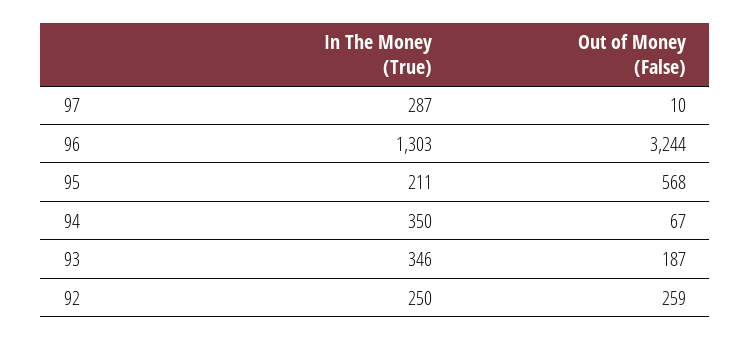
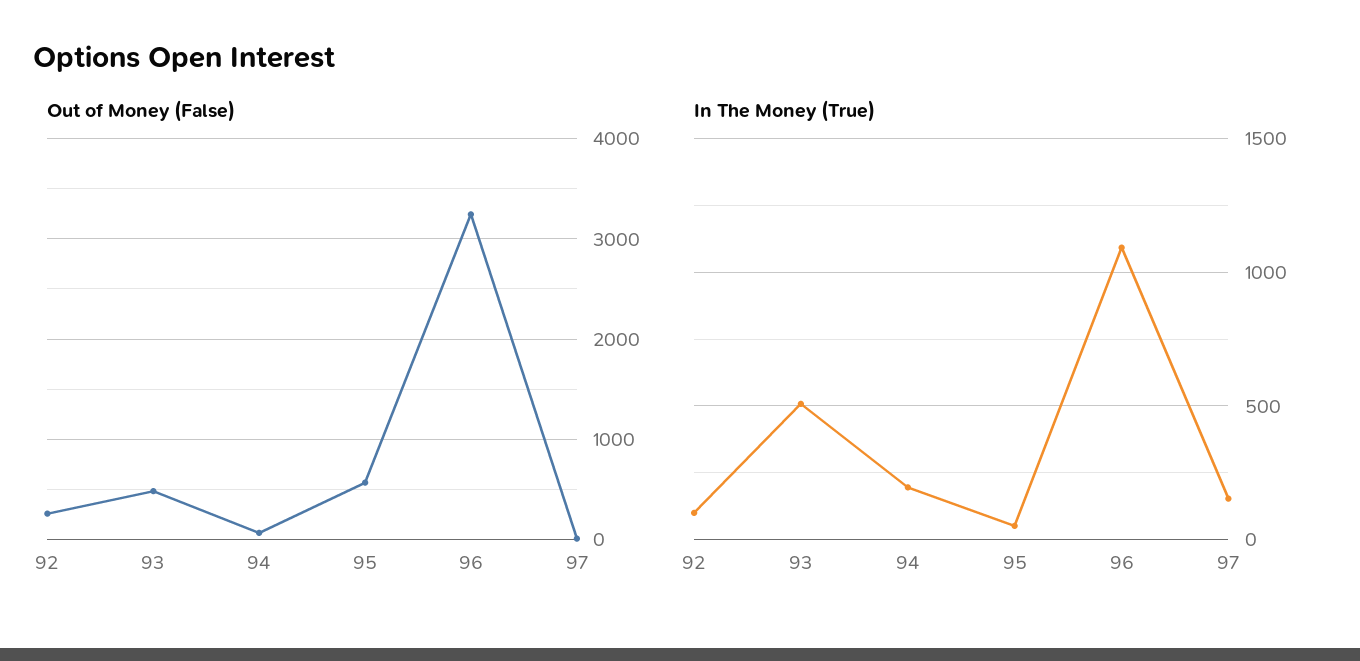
  {
    "In The Money (True)": {
-     "97": 287,
+     "97": 150,
-     "96": 1303,
+     "96": 1100,
-     "95": 211,
+     "95": 50,
-     "94": 350,
+     "94": 200,
-     "93": 346,
+     "93": 500,
-     "92": 250
+     "92": 100
    },
    "Out of Money (False)": {
      "97": 10,
      "96": 3244,
      "95": 568,
      "94": 67,
-     "93": 187,
+     "93": 500,
      "92": 259
    }
  }

